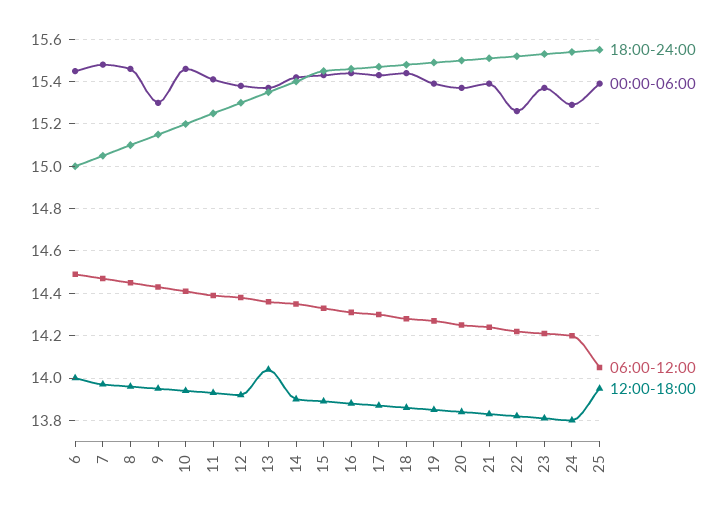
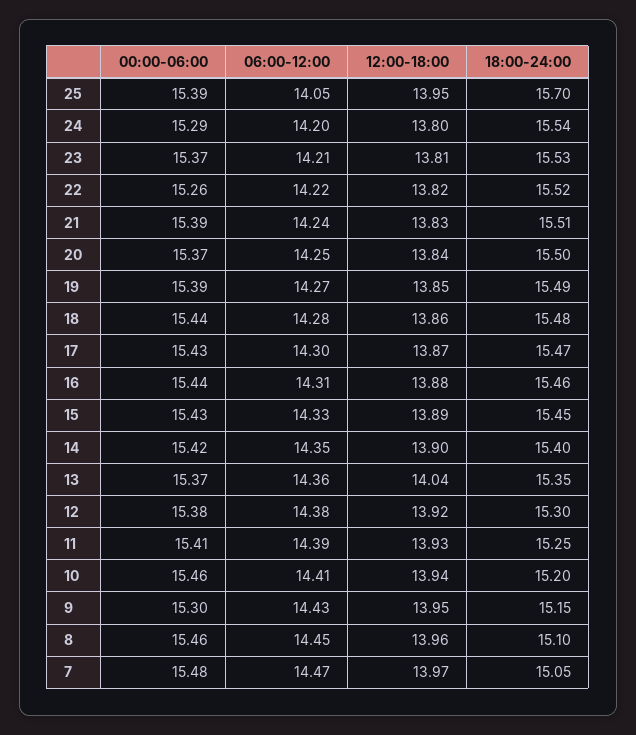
  {
    "18:00-24:00": {
-     "6": 15,
      "7": 15.05,
      "8": 15.1,
      "9": 15.15,
      "10": 15.2,
      "11": 15.25,
      "12": 15.3,
      "13": 15.35,
      "14": 15.4,
      "15": 15.45,
      "16": 15.46,
      "17": 15.47,
      "18": 15.48,
      "19": 15.49,
      "20": 15.5,
      "21": 15.51,
      "22": 15.52,
      "23": 15.53,
      "24": 15.54,
-     "25": 15.55
+     "25": 15.7
    },
    "00:00-06:00": {
-     "6": 15.45,
      "7": 15.48,
      "8": 15.46,
      "9": 15.3,
      "10": 15.46,
      "11": 15.41,
      "12": 15.38,
      "13": 15.37,
      "14": 15.42,
      "15": 15.43,
      "16": 15.44,
      "17": 15.43,
      "18": 15.44,
      "19": 15.39,
      "20": 15.37,
      "21": 15.39,
      "22": 15.26,
      "23": 15.37,
      "24": 15.29,
      "25": 15.39
    },
    "06:00-12:00": {
-     "6": 14.5,
      "7": 14.47,
      "8": 14.45,
      "9": 14.43,
      "10": 14.41,
      "11": 14.39,
      "12": 14.38,
      "13": 14.36,
      "14": 14.35,
      "15": 14.33,
      "16": 14.31,
      "17": 14.3,
      "18": 14.28,
      "19": 14.27,
      "20": 14.25,
      "21": 14.24,
      "22": 14.22,
      "23": 14.21,
      "24": 14.2,
      "25": 14.05
    },
    "12:00-18:00": {
-     "6": 14,
      "7": 13.97,
      "8": 13.96,
      "9": 13.95,
      "10": 13.94,
      "11": 13.93,
      "12": 13.92,
      "13": 14.04,
      "14": 13.9,
      "15": 13.89,
      "16": 13.88,
      "17": 13.87,
      "18": 13.86,
      "19": 13.85,
      "20": 13.84,
      "21": 13.83,
      "22": 13.82,
      "23": 13.81,
      "24": 13.8,
      "25": 13.95
    }
  }

